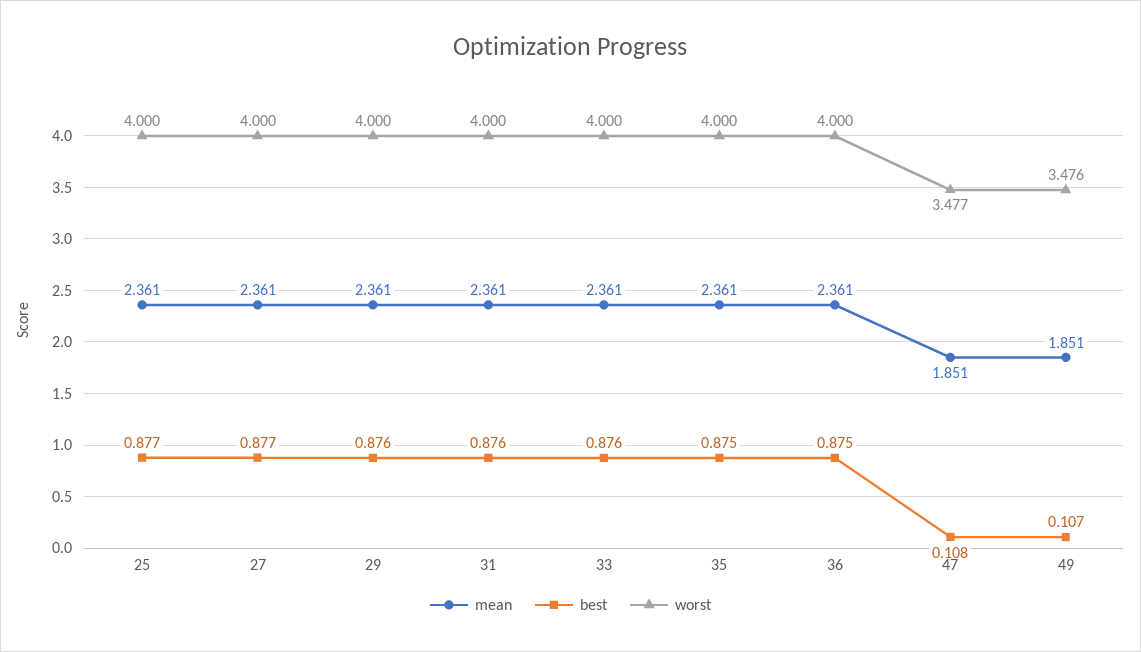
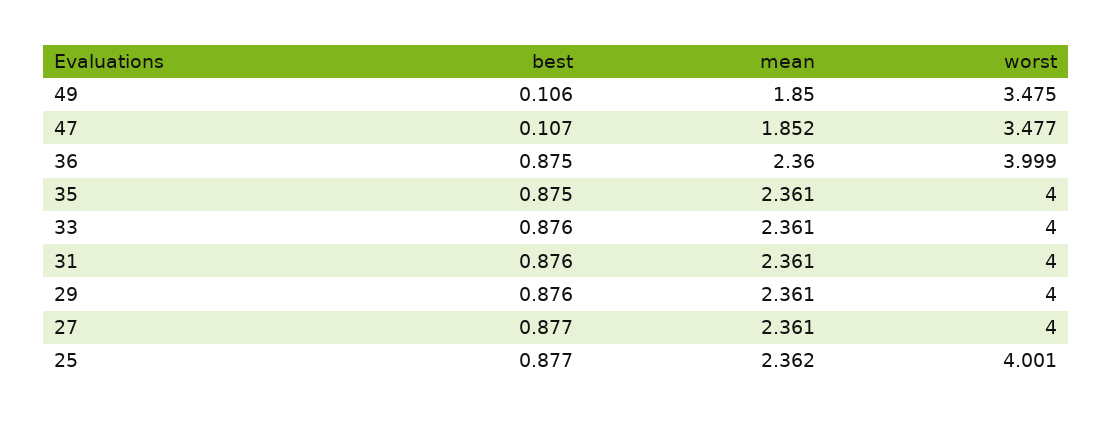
  {
    "mean": {
-     "25": 2.361,
+     "25": 2.362,
      "27": 2.361,
      "29": 2.361,
      "31": 2.361,
      "33": 2.361,
      "35": 2.361,
-     "36": 2.361,
+     "36": 2.36,
-     "47": 1.851,
+     "47": 1.852,
-     "49": 1.851
+     "49": 1.85
    },
    "best": {
      "25": 0.877,
      "27": 0.877,
      "29": 0.876,
      "31": 0.876,
      "33": 0.876,
      "35": 0.875,
      "36": 0.875,
-     "47": 0.108,
+     "47": 0.107,
-     "49": 0.107
+     "49": 0.106
    },
    "worst": {
-     "25": 4,
+     "25": 4.001,
      "27": 4,
      "29": 4,
      "31": 4,
      "33": 4,
      "35": 4,
-     "36": 4,
+     "36": 3.999,
      "47": 3.477,
-     "49": 3.476
+     "49": 3.475
    }
  }

